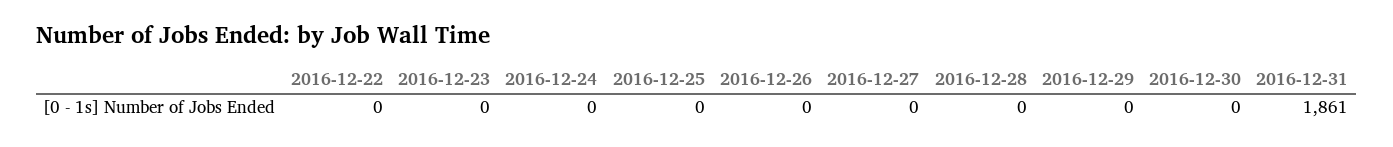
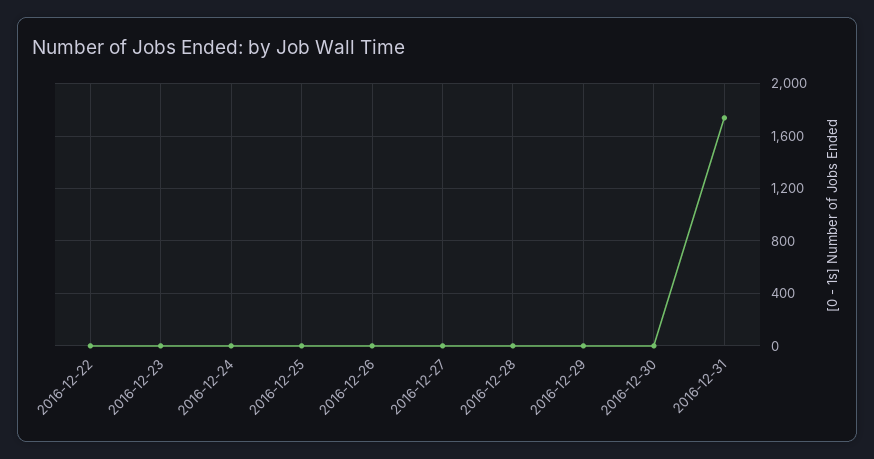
  {
    "2016-12-22": 0,
    "2016-12-23": 0,
    "2016-12-24": 0,
    "2016-12-25": 0,
    "2016-12-26": 0,
    "2016-12-27": 0,
    "2016-12-28": 0,
    "2016-12-29": 0,
    "2016-12-30": 0,
-   "2016-12-31": 1861
+   "2016-12-31": 1750
  }

